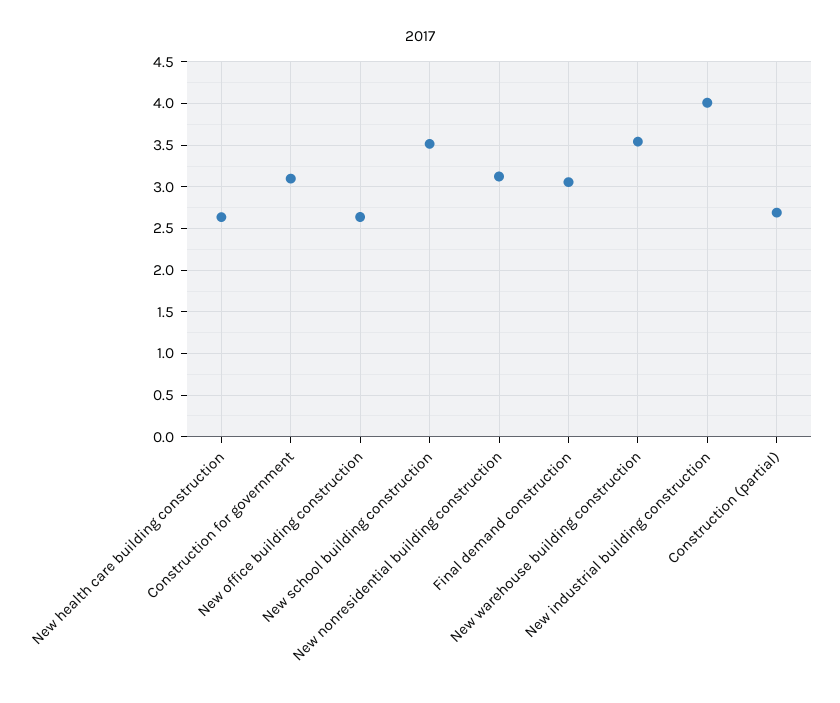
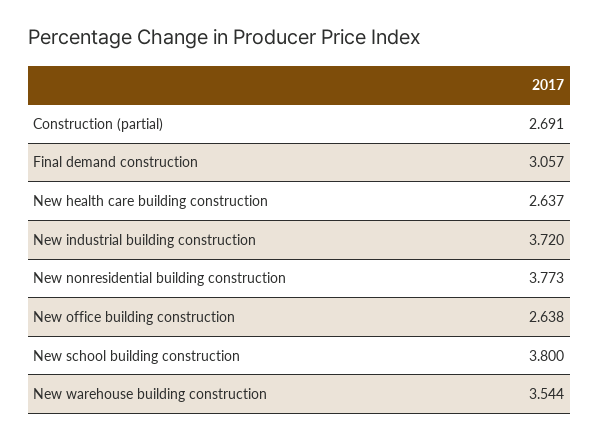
  {
    "New health care building construction": 2.637,
-   "Construction for government": 3.1,
    "New office building construction": 2.638,
-   "New school building construction": 3.5,
+   "New school building construction": 3.8,
-   "New nonresidential building construction": 3.1,
+   "New nonresidential building construction": 3.773,
    "Final demand construction": 3.057,
    "New warehouse building construction": 3.544,
-   "New industrial building construction": 4,
+   "New industrial building construction": 3.72,
    "Construction (partial)": 2.691
  }

